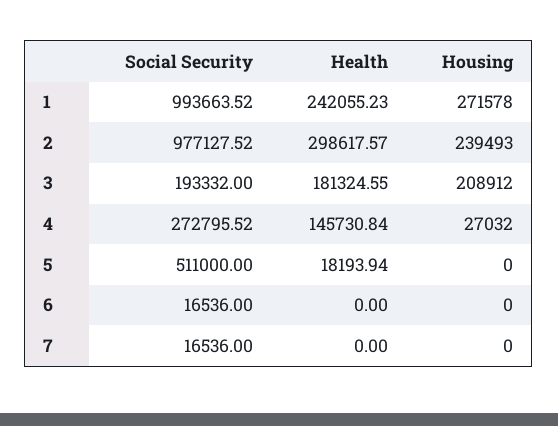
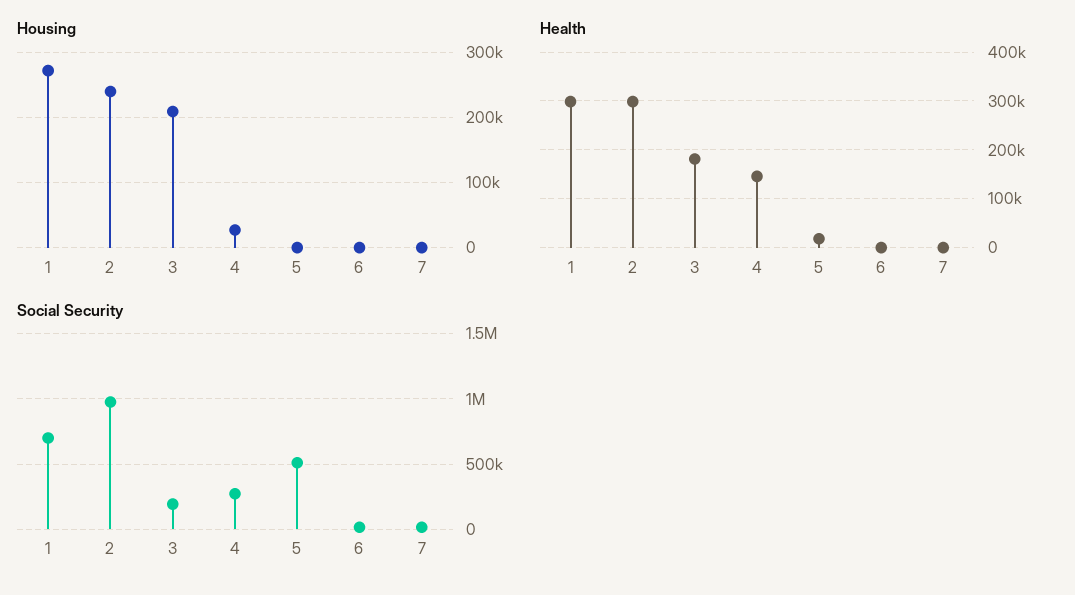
  {
    "Social Security": {
-     "1": 993663.52,
+     "1": 700000,
      "2": 977127.52,
      "3": 193332,
      "4": 272795.52,
      "5": 511000,
      "6": 16536,
      "7": 16536
    },
    "Health": {
-     "1": 242055.23,
+     "1": 300000,
      "2": 298617.57,
      "3": 181324.55,
      "4": 145730.84,
      "5": 18193.94,
      "6": 0,
      "7": 0
    },
    "Housing": {
      "1": 271578,
      "2": 239493,
      "3": 208912,
      "4": 27032,
      "5": 0,
      "6": 0,
      "7": 0
    }
  }

